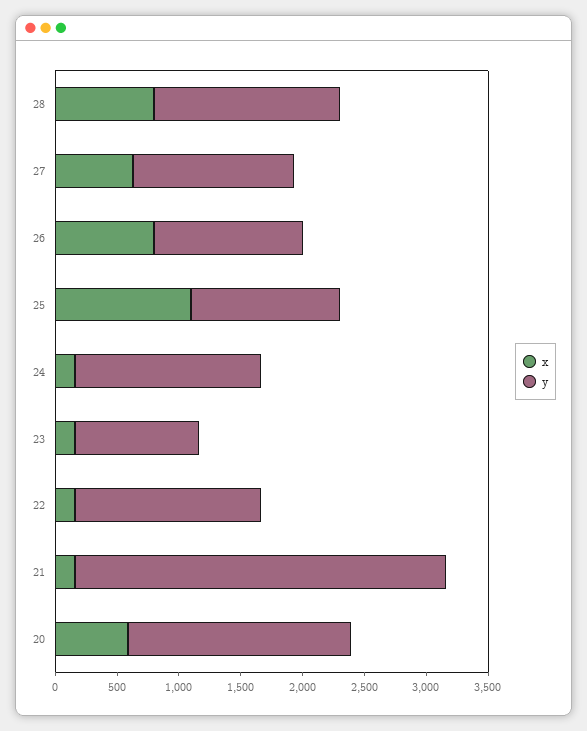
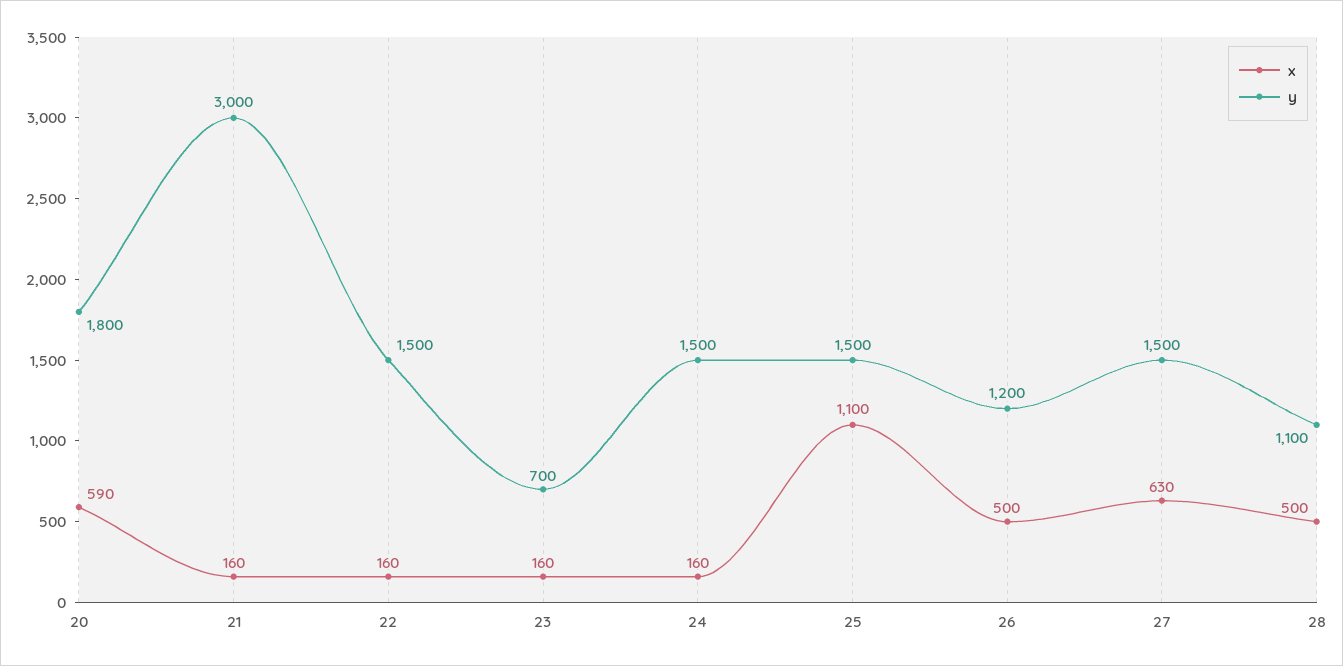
  {
    "x": {
-     "28": 800,
+     "28": 500,
      "27": 630,
-     "26": 800,
+     "26": 500,
      "25": 1100,
      "24": 160,
      "23": 160,
      "22": 160,
      "21": 160,
      "20": 590
    },
    "y": {
-     "28": 1500,
+     "28": 1100,
-     "27": 1300,
+     "27": 1500,
      "26": 1200,
-     "25": 1200,
+     "25": 1500,
      "24": 1500,
-     "23": 1000,
+     "23": 700,
      "22": 1500,
      "21": 3000,
      "20": 1800
    }
  }

